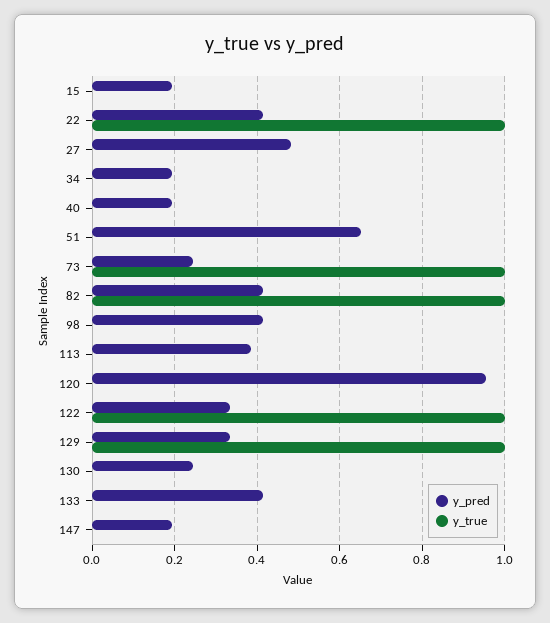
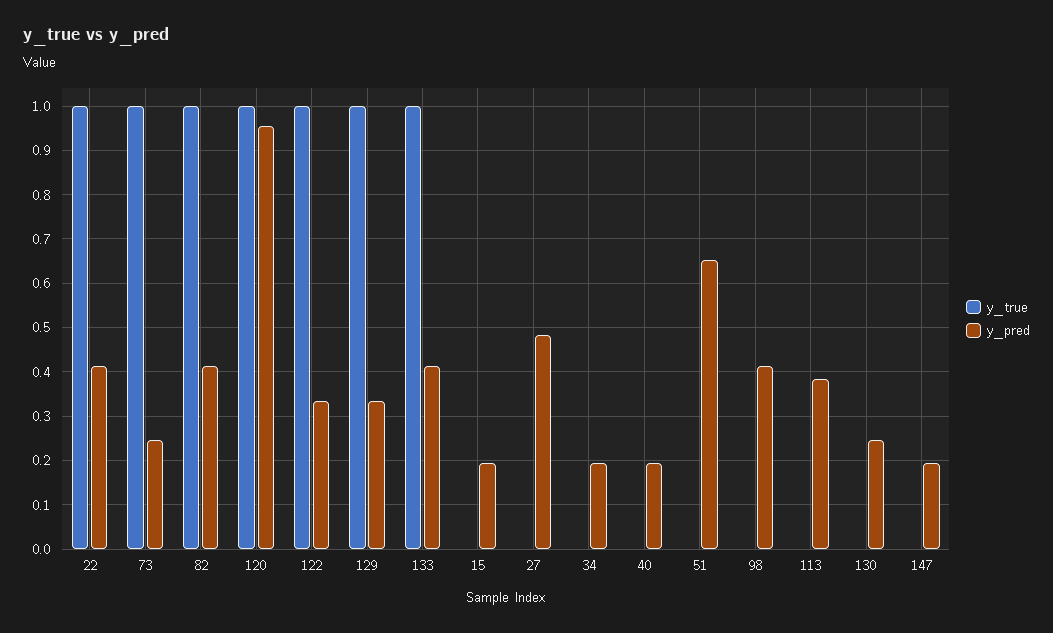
  {
    "y_pred": {
      "15": 0.2,
      "22": 0.42,
      "27": 0.48,
      "34": 0.2,
      "40": 0.2,
      "51": 0.66,
      "73": 0.24,
      "82": 0.42,
      "98": 0.42,
      "113": 0.38,
      "120": 0.96,
      "122": 0.34,
      "129": 0.34,
      "130": 0.24,
      "133": 0.42,
      "147": 0.2
    },
    "y_true": {
      "15": 0,
      "22": 1,
      "27": 0,
      "34": 0,
      "40": 0,
      "51": 0,
      "73": 1,
      "82": 1,
      "98": 0,
      "113": 0,
-     "120": 0,
+     "120": 1,
      "122": 1,
      "129": 1,
      "130": 0,
-     "133": 0,
+     "133": 1,
      "147": 0
    }
  }

